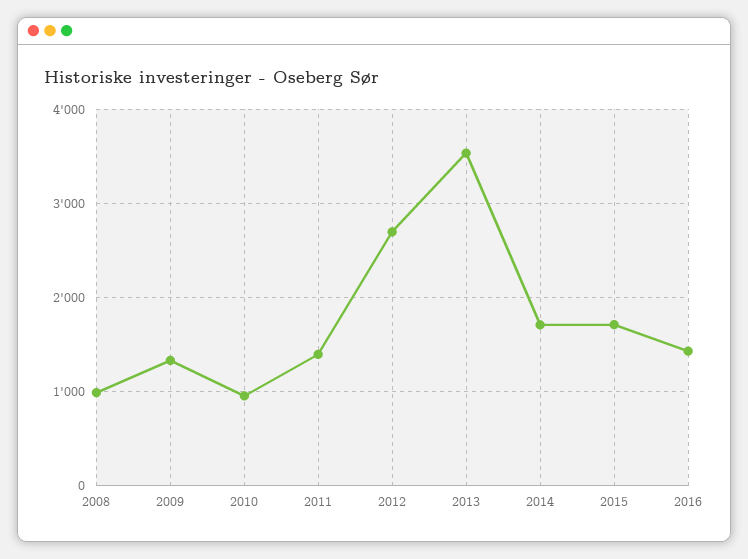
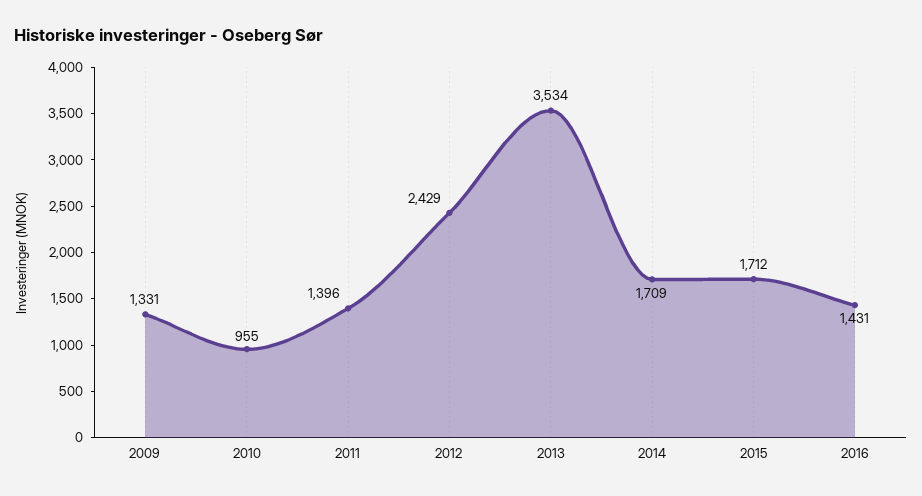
  {
-   "2008": 1000,
    "2009": 1331,
    "2010": 955,
    "2011": 1396,
-   "2012": 2700,
+   "2012": 2429,
    "2013": 3534,
    "2014": 1709,
    "2015": 1712,
    "2016": 1431
  }

